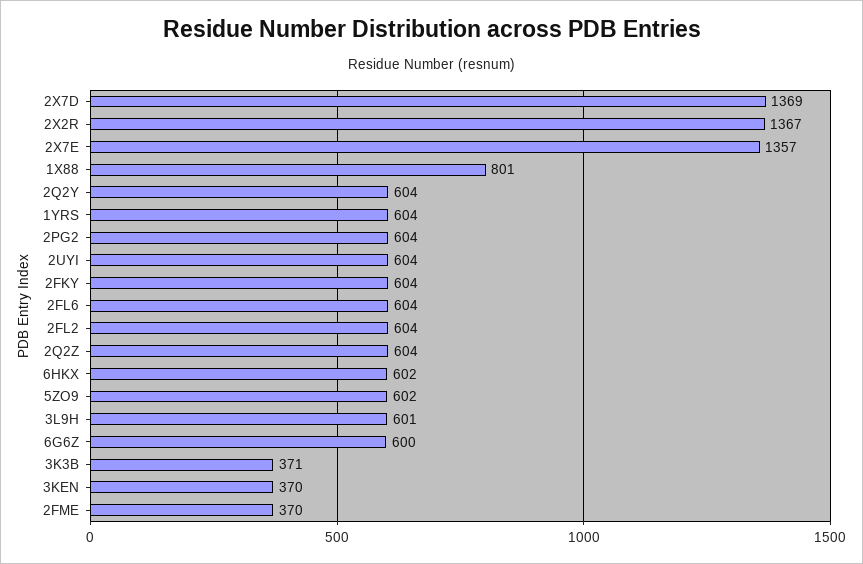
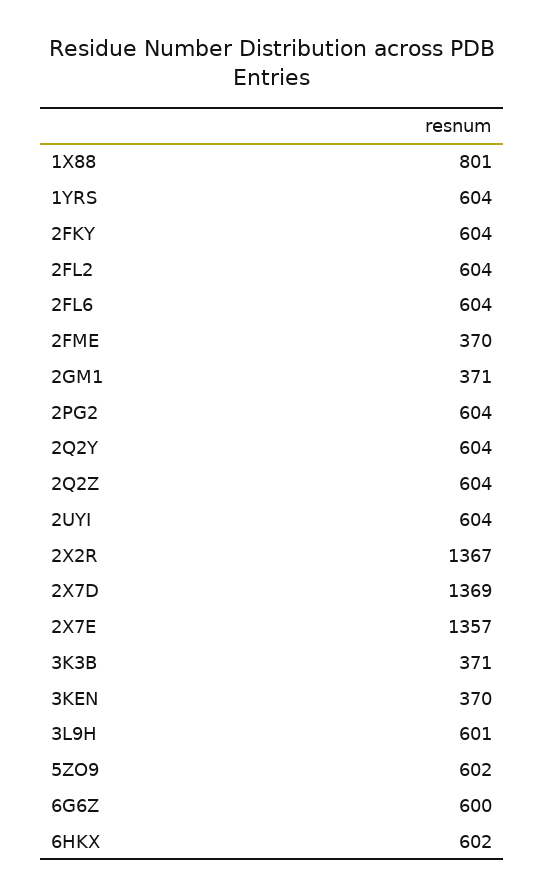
  {
    "2X7D": 1369,
    "2X2R": 1367,
    "2X7E": 1357,
    "1X88": 801,
    "2Q2Y": 604,
    "1YRS": 604,
    "2PG2": 604,
    "2UYI": 604,
    "2FKY": 604,
    "2FL6": 604,
    "2FL2": 604,
    "2Q2Z": 604,
    "6HKX": 602,
    "5ZO9": 602,
    "3L9H": 601,
    "6G6Z": 600,
    "3K3B": 371,
    "3KEN": 370,
-   "2FME": 370
+   "2FME": 370,
+   "2GM1": 371
  }

